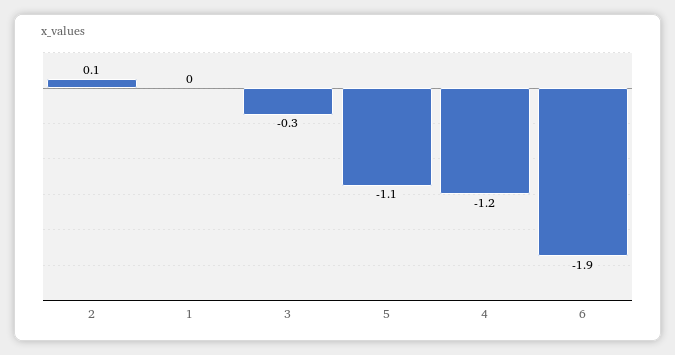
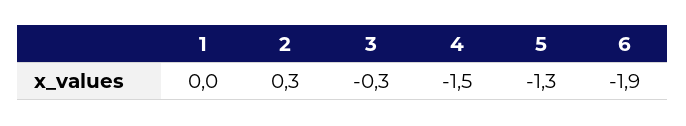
  {
-   "2": 0.1,
+   "2": 0.3,
    "1": 0,
    "3": -0.3,
-   "5": -1.1,
+   "5": -1.3,
-   "4": -1.2,
+   "4": -1.5,
    "6": -1.9
  }

